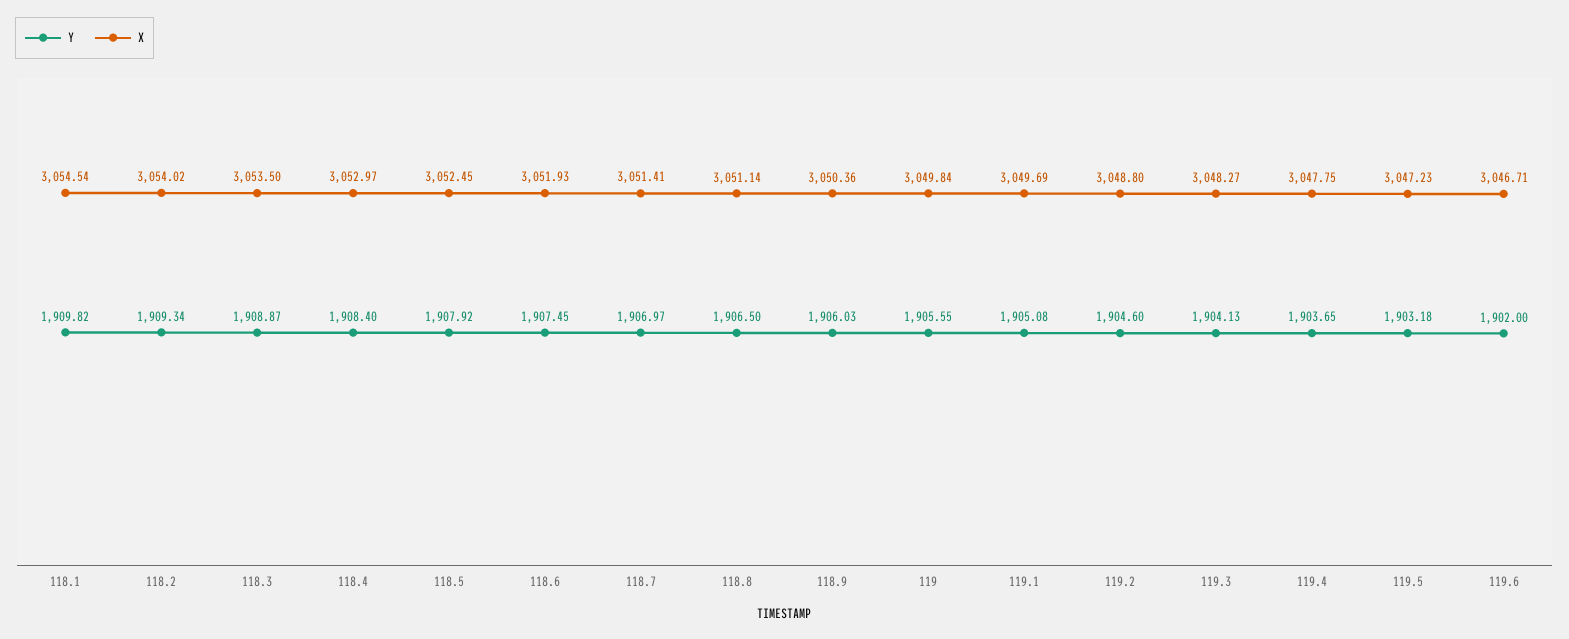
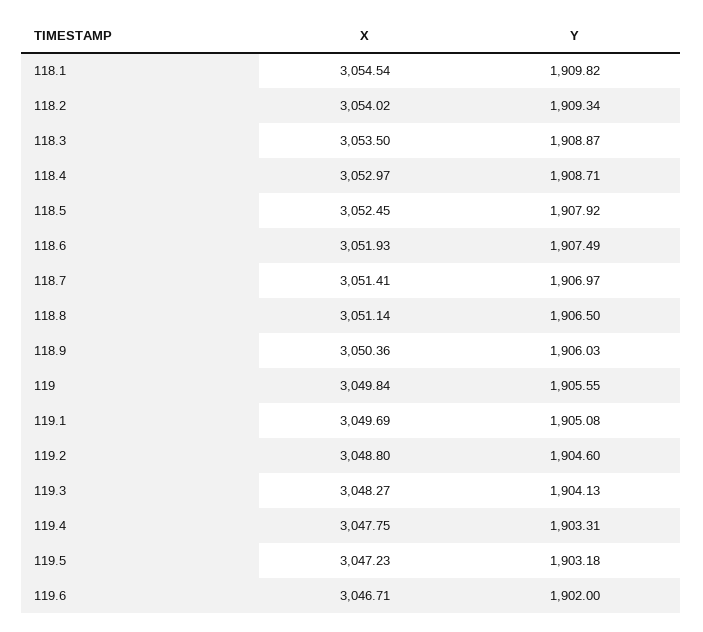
  {
    "Y": {
      "118.1": 1909.82,
      "118.2": 1909.34,
      "118.3": 1908.87,
-     "118.4": 1908.4,
+     "118.4": 1908.71,
      "118.5": 1907.92,
-     "118.6": 1907.45,
+     "118.6": 1907.49,
      "118.7": 1906.97,
      "118.8": 1906.5,
      "118.9": 1906.03,
      "119": 1905.55,
      "119.1": 1905.08,
      "119.2": 1904.6,
      "119.3": 1904.13,
-     "119.4": 1903.65,
+     "119.4": 1903.31,
      "119.5": 1903.18,
      "119.6": 1902
    },
    "X": {
      "118.1": 3054.54,
      "118.2": 3054.02,
      "118.3": 3053.5,
      "118.4": 3052.97,
      "118.5": 3052.45,
      "118.6": 3051.93,
      "118.7": 3051.41,
      "118.8": 3051.14,
      "118.9": 3050.36,
      "119": 3049.84,
      "119.1": 3049.69,
      "119.2": 3048.8,
      "119.3": 3048.27,
      "119.4": 3047.75,
      "119.5": 3047.23,
      "119.6": 3046.71
    }
  }

